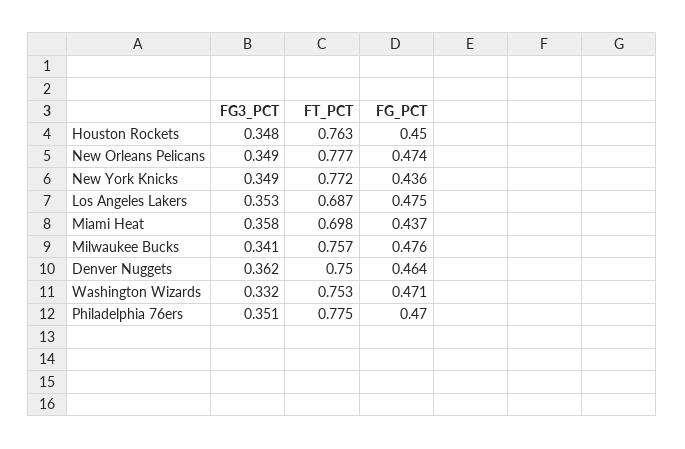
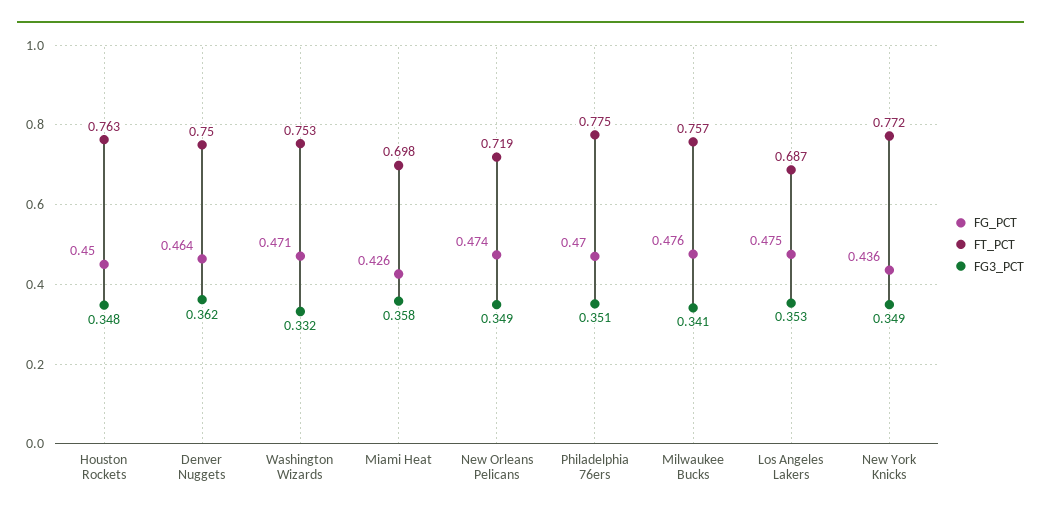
  {
    "FG3_PCT": {
      "Houston Rockets": 0.348,
      "New Orleans Pelicans": 0.349,
      "New York Knicks": 0.349,
      "Los Angeles Lakers": 0.353,
      "Miami Heat": 0.358,
      "Milwaukee Bucks": 0.341,
      "Denver Nuggets": 0.362,
      "Washington Wizards": 0.332,
      "Philadelphia 76ers": 0.351
    },
    "FT_PCT": {
      "Houston Rockets": 0.763,
-     "New Orleans Pelicans": 0.777,
+     "New Orleans Pelicans": 0.719,
      "New York Knicks": 0.772,
      "Los Angeles Lakers": 0.687,
      "Miami Heat": 0.698,
      "Milwaukee Bucks": 0.757,
      "Denver Nuggets": 0.75,
      "Washington Wizards": 0.753,
      "Philadelphia 76ers": 0.775
    },
    "FG_PCT": {
      "Houston Rockets": 0.45,
      "New Orleans Pelicans": 0.474,
      "New York Knicks": 0.436,
      "Los Angeles Lakers": 0.475,
-     "Miami Heat": 0.437,
+     "Miami Heat": 0.426,
      "Milwaukee Bucks": 0.476,
      "Denver Nuggets": 0.464,
      "Washington Wizards": 0.471,
      "Philadelphia 76ers": 0.47
    }
  }

